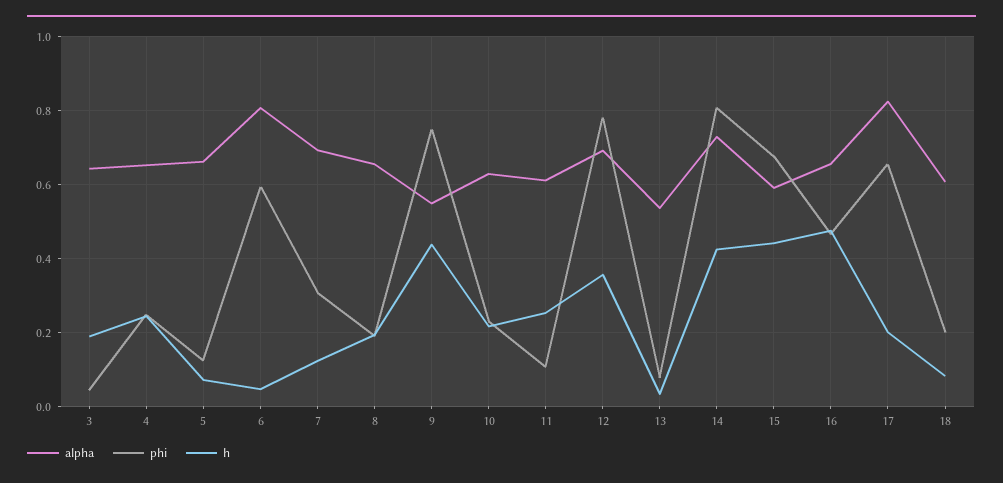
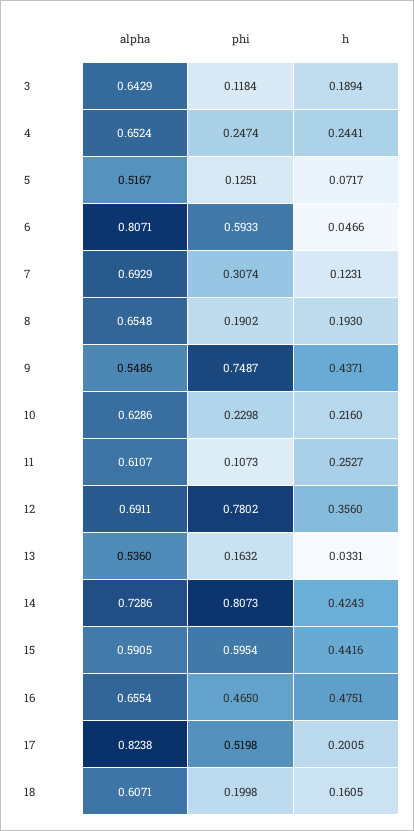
  {
    "alpha": {
      "3": 0.6429,
      "4": 0.6524,
-     "5": 0.66,
+     "5": 0.5167,
      "6": 0.8071,
      "7": 0.6929,
      "8": 0.6548,
      "9": 0.5486,
      "10": 0.6286,
      "11": 0.6107,
      "12": 0.6911,
      "13": 0.536,
      "14": 0.7286,
      "15": 0.5905,
      "16": 0.6554,
      "17": 0.8238,
      "18": 0.6071
    },
    "phi": {
-     "3": 0.04,
+     "3": 0.1184,
      "4": 0.2474,
      "5": 0.1251,
      "6": 0.5933,
      "7": 0.3074,
      "8": 0.1902,
      "9": 0.7487,
      "10": 0.2298,
      "11": 0.1073,
      "12": 0.7802,
-     "13": 0.08,
+     "13": 0.1632,
      "14": 0.8073,
-     "15": 0.68,
+     "15": 0.5954,
      "16": 0.465,
-     "17": 0.66,
+     "17": 0.5198,
      "18": 0.1998
    },
    "h": {
      "3": 0.1894,
      "4": 0.2441,
      "5": 0.0717,
      "6": 0.0466,
      "7": 0.1231,
      "8": 0.193,
      "9": 0.4371,
      "10": 0.216,
      "11": 0.2527,
      "12": 0.356,
      "13": 0.0331,
      "14": 0.4243,
      "15": 0.4416,
      "16": 0.4751,
      "17": 0.2005,
-     "18": 0.08
+     "18": 0.1605
    }
  }

